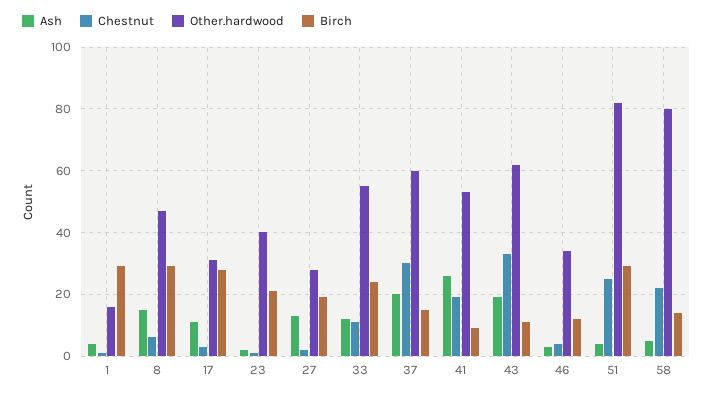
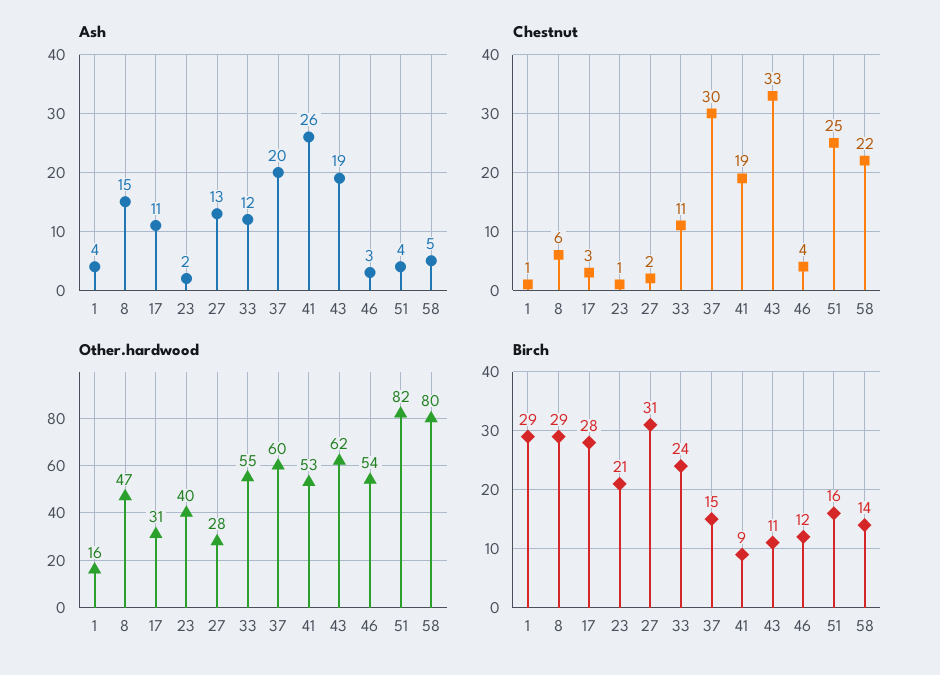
  {
    "Ash": {
      "1": 4,
      "8": 15,
      "17": 11,
      "23": 2,
      "27": 13,
      "33": 12,
      "37": 20,
      "41": 26,
      "43": 19,
      "46": 3,
      "51": 4,
      "58": 5
    },
    "Chestnut": {
      "1": 1,
      "8": 6,
      "17": 3,
      "23": 1,
      "27": 2,
      "33": 11,
      "37": 30,
      "41": 19,
      "43": 33,
      "46": 4,
      "51": 25,
      "58": 22
    },
    "Other.hardwood": {
      "1": 16,
      "8": 47,
      "17": 31,
      "23": 40,
      "27": 28,
      "33": 55,
      "37": 60,
      "41": 53,
      "43": 62,
-     "46": 35,
+     "46": 54,
      "51": 82,
      "58": 80
    },
    "Birch": {
      "1": 29,
      "8": 29,
      "17": 28,
      "23": 21,
-     "27": 20,
+     "27": 31,
      "33": 24,
      "37": 15,
      "41": 9,
      "43": 11,
      "46": 12,
-     "51": 30,
+     "51": 16,
      "58": 14
    }
  }

